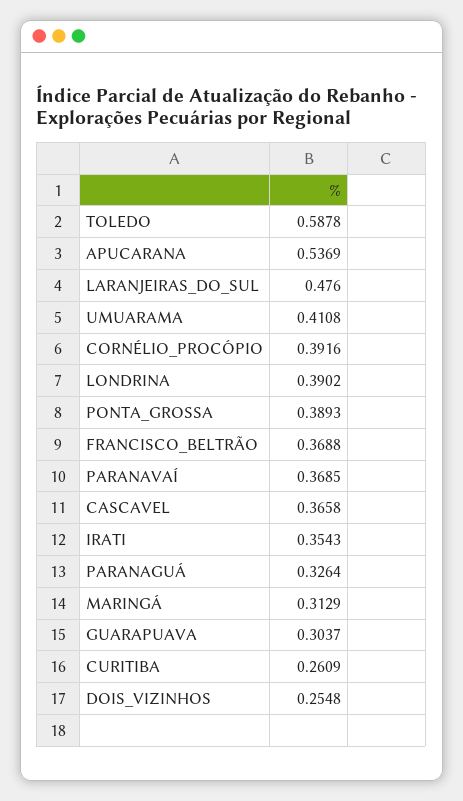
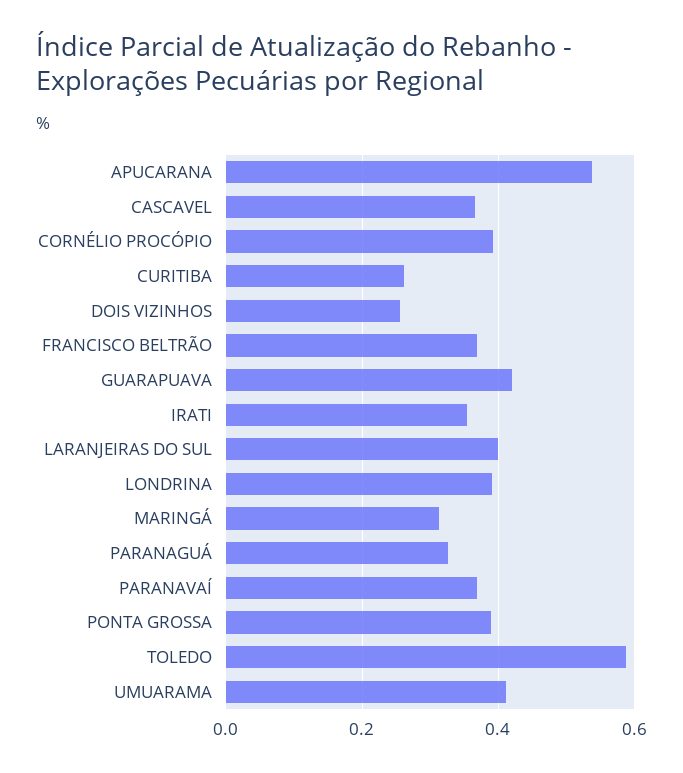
  {
    "TOLEDO": 0.5878,
    "APUCARANA": 0.5369,
-   "LARANJEIRAS_DO_SUL": 0.476,
+   "LARANJEIRAS_DO_SUL": 0.4,
    "UMUARAMA": 0.4108,
    "CORNÉLIO_PROCÓPIO": 0.3916,
    "LONDRINA": 0.3902,
    "PONTA_GROSSA": 0.3893,
    "FRANCISCO_BELTRÃO": 0.3688,
    "PARANAVAÍ": 0.3685,
    "CASCAVEL": 0.3658,
    "IRATI": 0.3543,
    "PARANAGUÁ": 0.3264,
    "MARINGÁ": 0.3129,
-   "GUARAPUAVA": 0.3037,
+   "GUARAPUAVA": 0.42,
    "CURITIBA": 0.2609,
    "DOIS_VIZINHOS": 0.2548
  }

